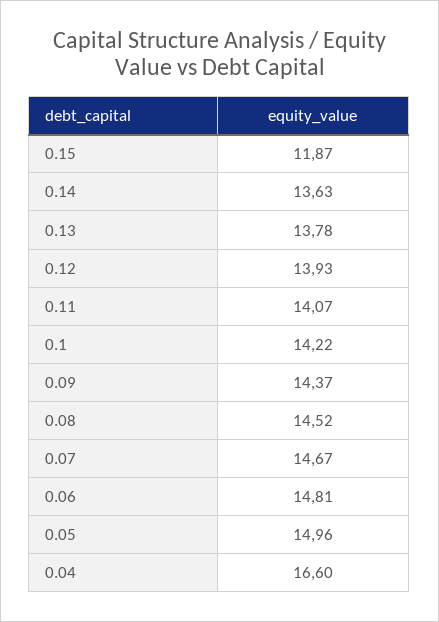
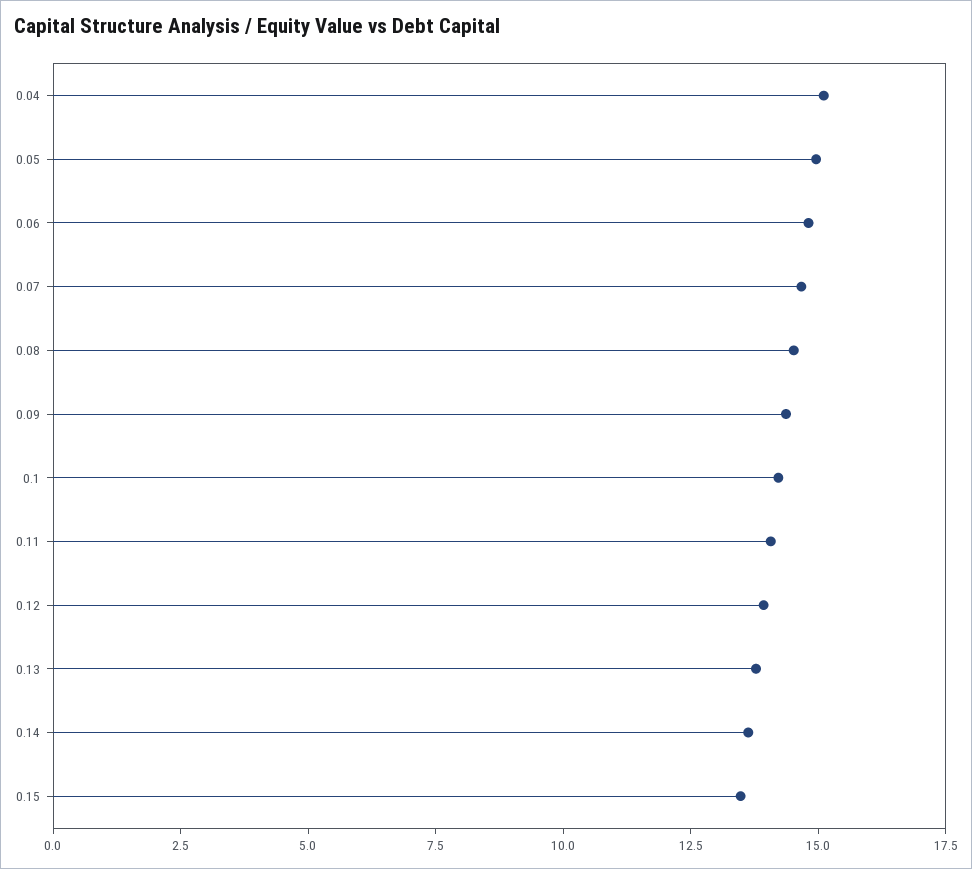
  {
-   "0.15": 11.87,
+   "0.15": 13.5,
    "0.14": 13.63,
    "0.13": 13.78,
    "0.12": 13.93,
    "0.11": 14.07,
    "0.1": 14.22,
    "0.09": 14.37,
    "0.08": 14.52,
    "0.07": 14.67,
    "0.06": 14.81,
    "0.05": 14.96,
-   "0.04": 16.6
+   "0.04": 15
  }

